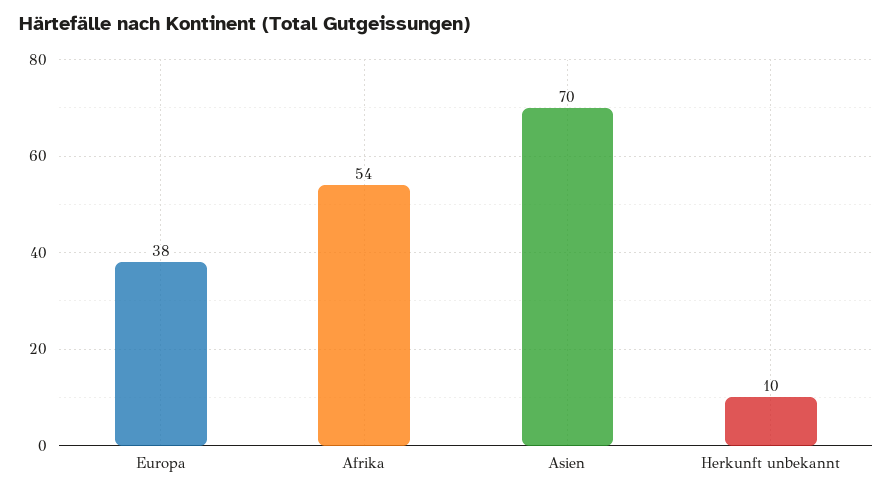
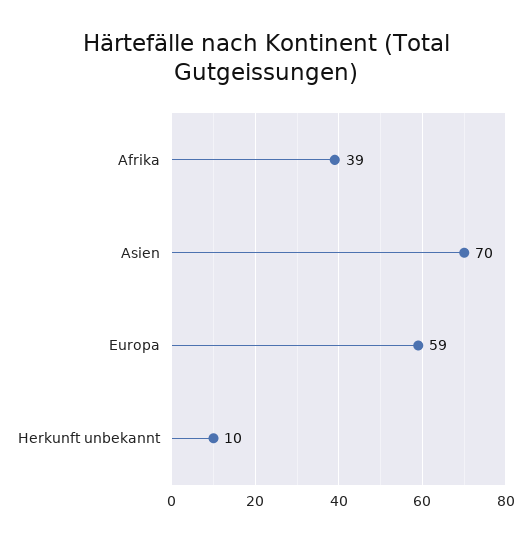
  {
-   "Europa": 38,
+   "Europa": 59,
-   "Afrika": 54,
+   "Afrika": 39,
    "Asien": 70,
    "Herkunft unbekannt": 10
  }

